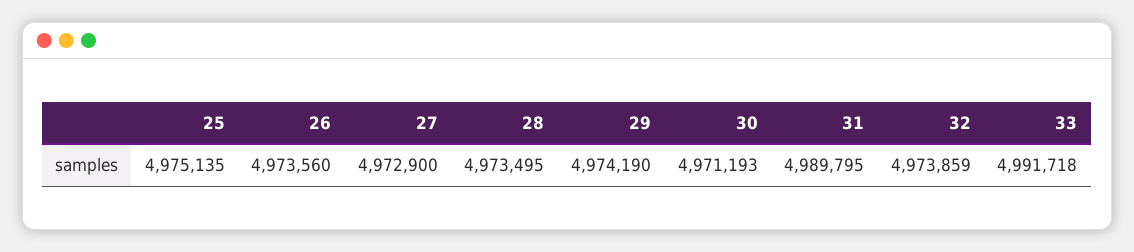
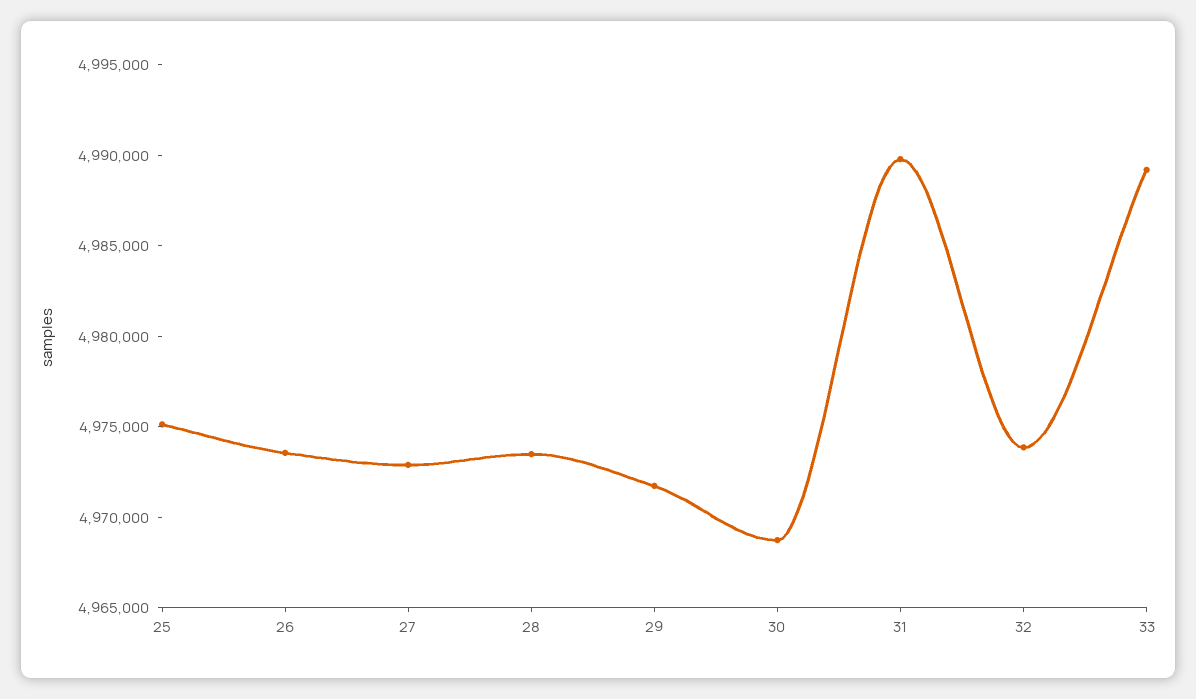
  {
    "25": 4975135,
    "26": 4973560,
    "27": 4972900,
    "28": 4973495,
-   "29": 4974190,
+   "29": 4972000,
-   "30": 4971193,
+   "30": 4969000,
    "31": 4989795,
    "32": 4973859,
-   "33": 4991718
+   "33": 4989000
  }

